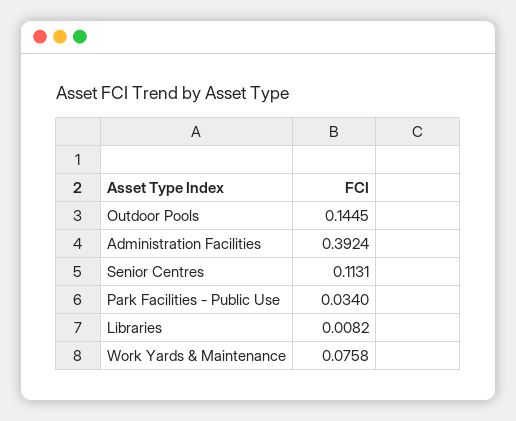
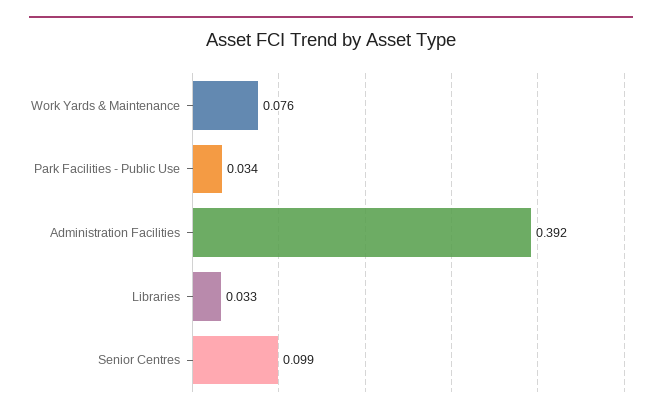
  {
-   "Outdoor Pools": 0.1445,
    "Administration Facilities": 0.3924,
-   "Senior Centres": 0.1131,
+   "Senior Centres": 0.099,
    "Park Facilities - Public Use": 0.034,
-   "Libraries": 0.0082,
+   "Libraries": 0.033,
    "Work Yards & Maintenance": 0.0758
  }

